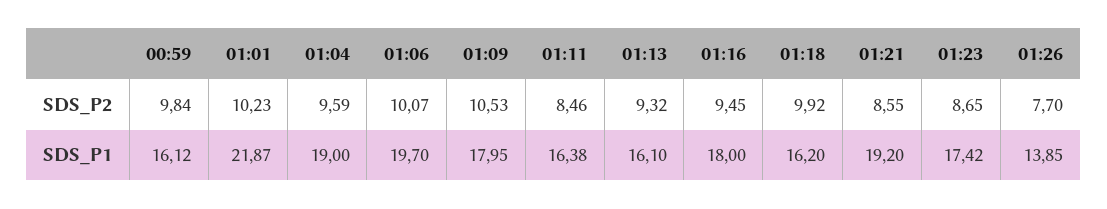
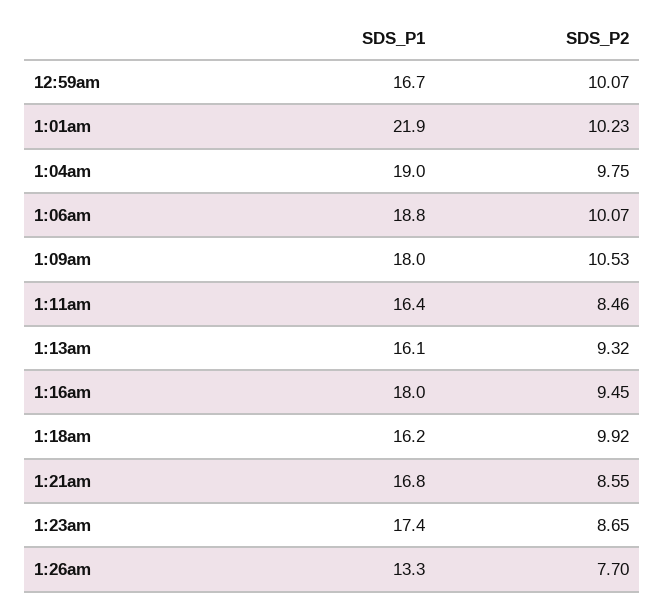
  {
    "00:59": {
-     "SDS_P2": 9.84,
+     "SDS_P2": 10.07,
-     "SDS_P1": 16.12
+     "SDS_P1": 16.7
    },
    "01:01": {
      "SDS_P2": 10.23,
      "SDS_P1": 21.87
    },
    "01:04": {
-     "SDS_P2": 9.59,
+     "SDS_P2": 9.75,
      "SDS_P1": 19
    },
    "01:06": {
      "SDS_P2": 10.07,
-     "SDS_P1": 19.7
+     "SDS_P1": 18.8
    },
    "01:09": {
      "SDS_P2": 10.53,
      "SDS_P1": 17.95
    },
    "01:11": {
      "SDS_P2": 8.46,
      "SDS_P1": 16.38
    },
    "01:13": {
      "SDS_P2": 9.32,
      "SDS_P1": 16.1
    },
    "01:16": {
      "SDS_P2": 9.45,
      "SDS_P1": 18
    },
    "01:18": {
      "SDS_P2": 9.92,
      "SDS_P1": 16.2
    },
    "01:21": {
      "SDS_P2": 8.55,
-     "SDS_P1": 19.2
+     "SDS_P1": 16.8
    },
    "01:23": {
      "SDS_P2": 8.65,
      "SDS_P1": 17.42
    },
    "01:26": {
      "SDS_P2": 7.7,
-     "SDS_P1": 13.85
+     "SDS_P1": 13.3
    }
  }

